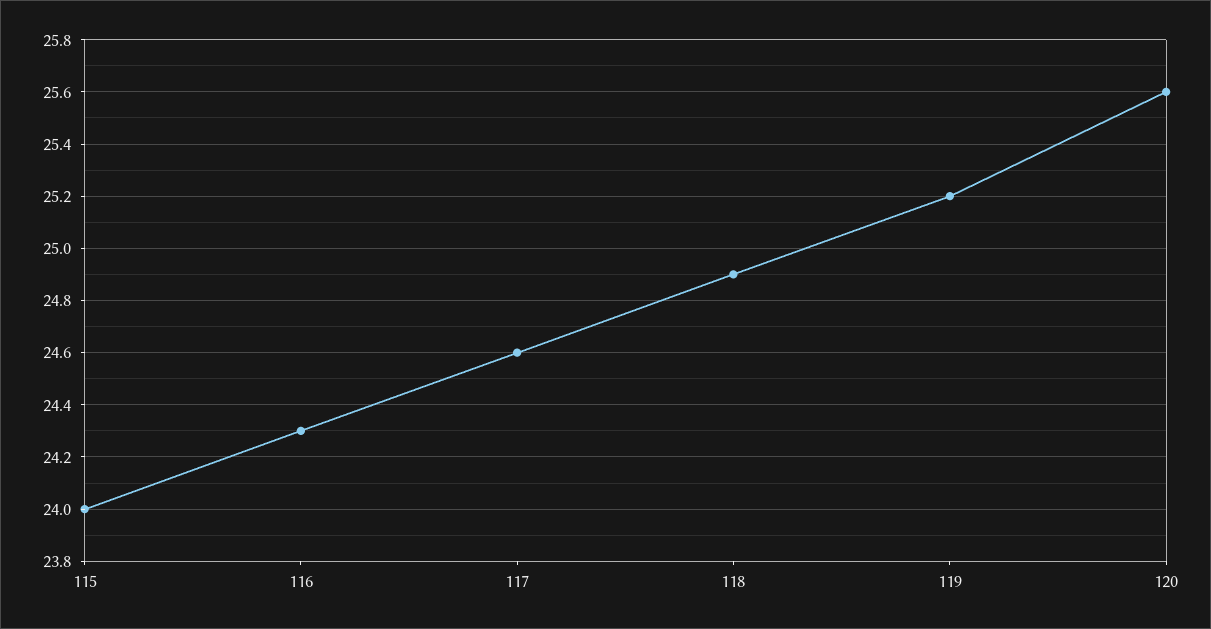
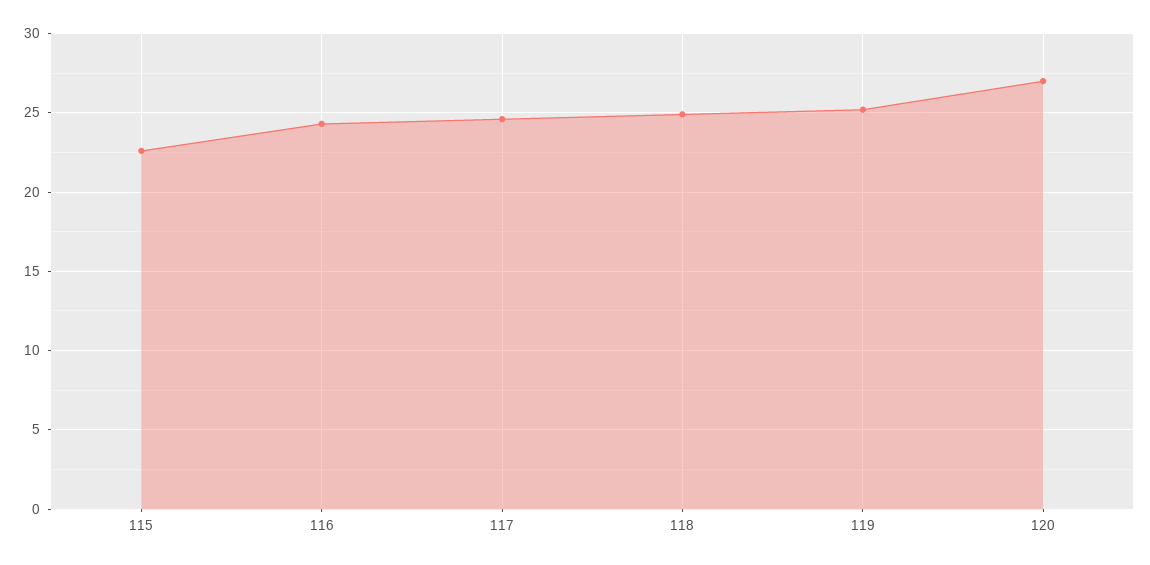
  {
-   "115": 24,
+   "115": 22.5,
    "116": 24.3,
    "117": 24.6,
    "118": 24.9,
    "119": 25.2,
-   "120": 25.6
+   "120": 27
  }

